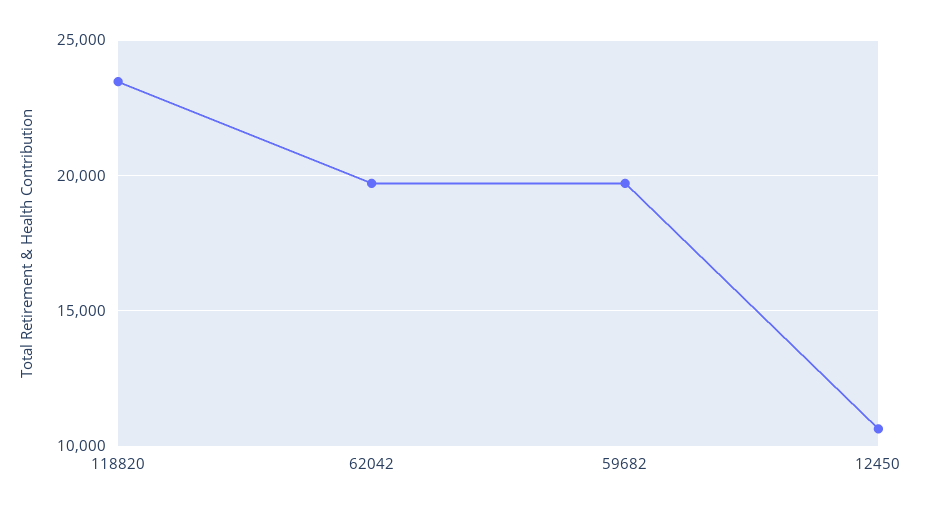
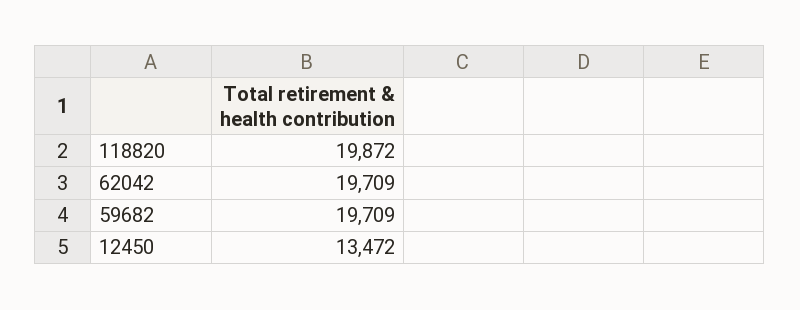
  {
-   "118820": 23500,
+   "118820": 19872,
    "62042": 19709,
    "59682": 19709,
-   "12450": 10500
+   "12450": 13472
  }

